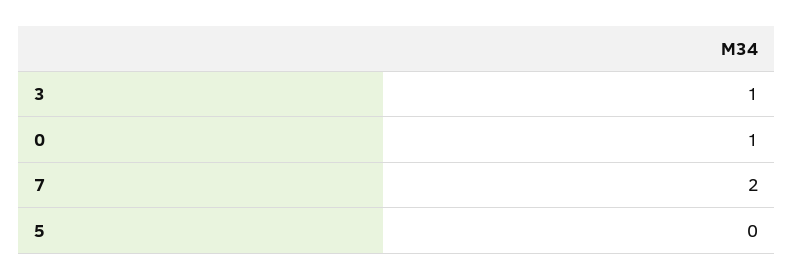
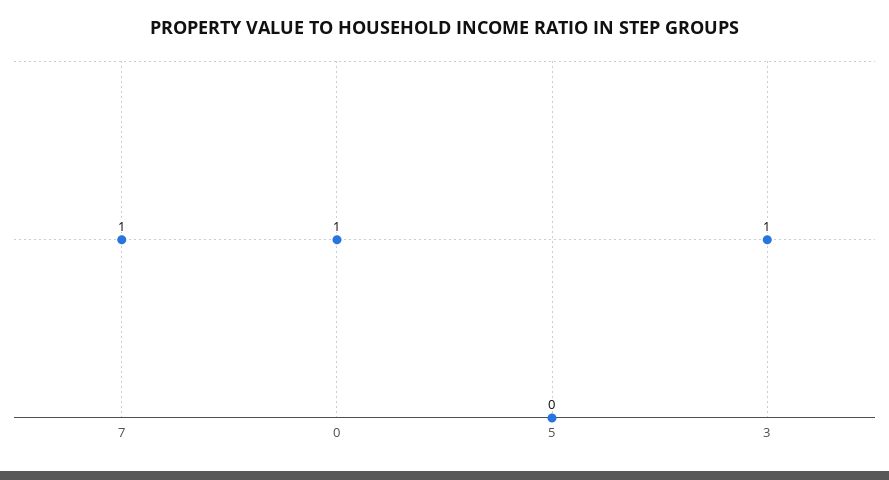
  {
    "3": 1,
    "0": 1,
-   "7": 2,
+   "7": 1,
    "5": 0
  }

